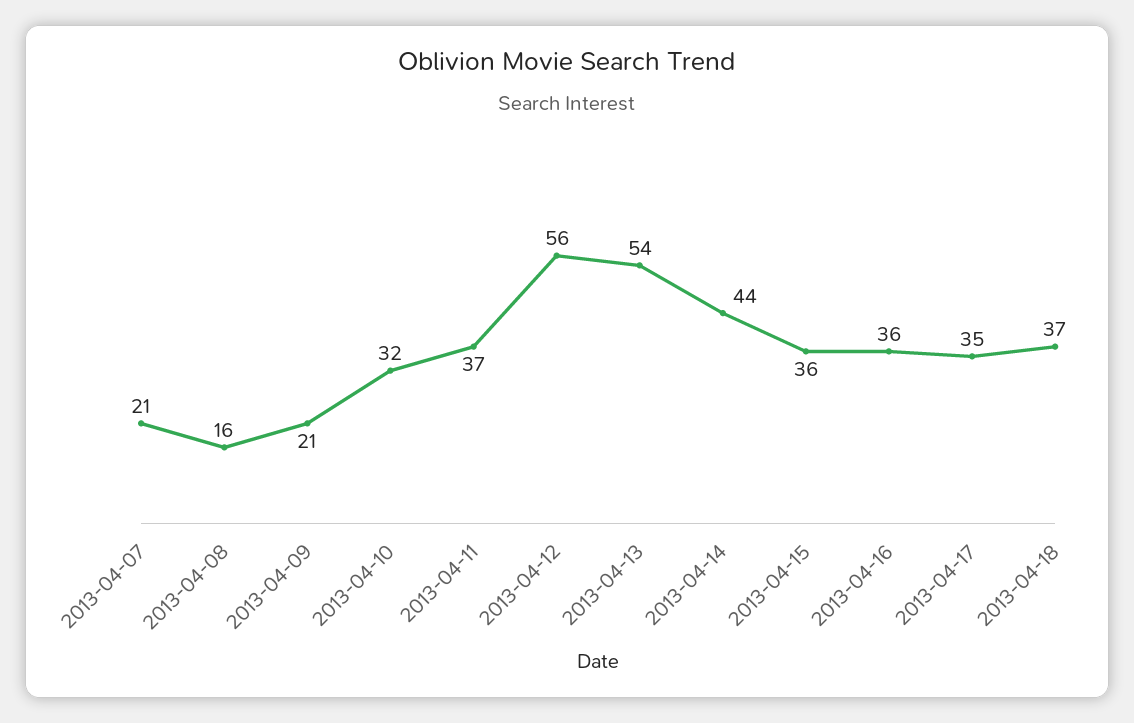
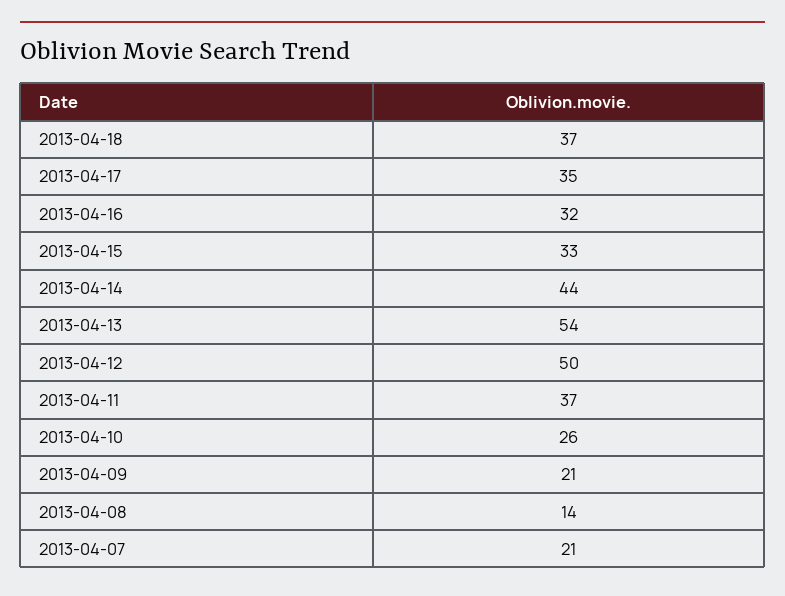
  {
    "2013-04-07": 21,
-   "2013-04-08": 16,
+   "2013-04-08": 14,
    "2013-04-09": 21,
-   "2013-04-10": 32,
+   "2013-04-10": 26,
    "2013-04-11": 37,
-   "2013-04-12": 56,
+   "2013-04-12": 50,
    "2013-04-13": 54,
    "2013-04-14": 44,
-   "2013-04-15": 36,
+   "2013-04-15": 33,
-   "2013-04-16": 36,
+   "2013-04-16": 32,
    "2013-04-17": 35,
    "2013-04-18": 37
  }

